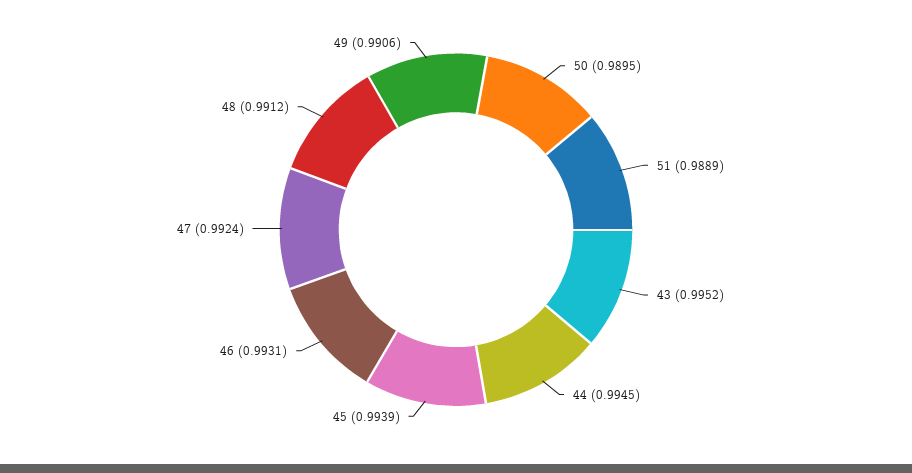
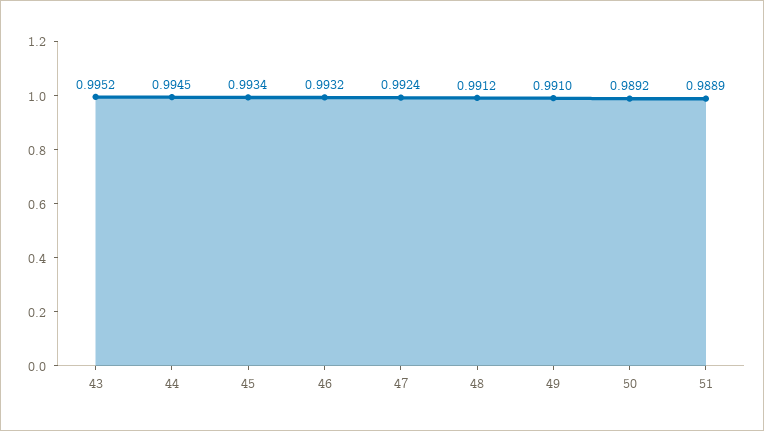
  {
-   "50": 0.9895,
+   "50": 0.9892,
    "51": 0.9889,
    "43": 0.9952,
    "44": 0.9945,
-   "45": 0.9939,
+   "45": 0.9934,
-   "46": 0.9931,
+   "46": 0.9932,
    "47": 0.9924,
    "48": 0.9912,
-   "49": 0.9906
+   "49": 0.991
  }

